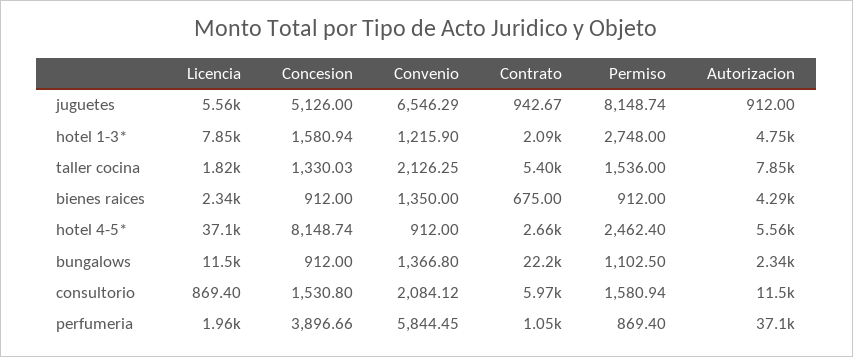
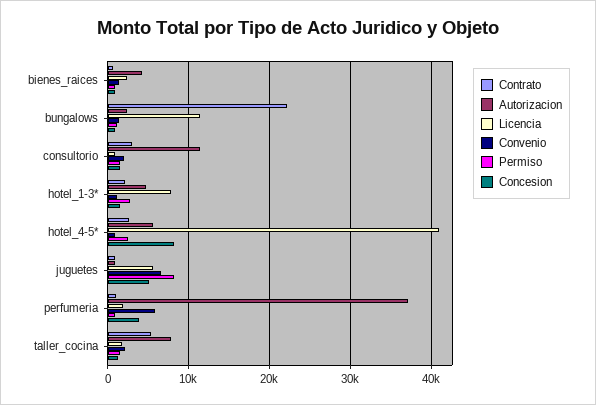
  {
    "Licencia": {
      "juguetes": 5560,
      "hotel 1-3*": 7850,
      "taller cocina": 1820,
      "bienes raices": 2340,
-     "hotel 4-5*": 37100,
+     "hotel 4-5*": 41000,
      "bungalows": 11500,
      "consultorio": 869.4,
      "perfumeria": 1960
    },
    "Concesion": {
      "juguetes": 5126,
      "hotel 1-3*": 1580.94,
      "taller cocina": 1330.03,
      "bienes raices": 912,
      "hotel 4-5*": 8148.74,
      "bungalows": 912,
      "consultorio": 1530.8,
      "perfumeria": 3896.66
    },
    "Convenio": {
      "juguetes": 6546.29,
      "hotel 1-3*": 1215.9,
      "taller cocina": 2126.25,
      "bienes raices": 1350,
      "hotel 4-5*": 912,
      "bungalows": 1366.8,
      "consultorio": 2084.12,
      "perfumeria": 5844.45
    },
    "Contrato": {
      "juguetes": 942.67,
      "hotel 1-3*": 2090,
      "taller cocina": 5400,
      "bienes raices": 675,
      "hotel 4-5*": 2660,
      "bungalows": 22200,
-     "consultorio": 5970,
+     "consultorio": 3000,
      "perfumeria": 1050
    },
    "Permiso": {
      "juguetes": 8148.74,
      "hotel 1-3*": 2748,
      "taller cocina": 1536,
      "bienes raices": 912,
      "hotel 4-5*": 2462.4,
      "bungalows": 1102.5,
      "consultorio": 1580.94,
      "perfumeria": 869.4
    },
    "Autorizacion": {
      "juguetes": 912,
      "hotel 1-3*": 4750,
      "taller cocina": 7850,
      "bienes raices": 4290,
      "hotel 4-5*": 5560,
      "bungalows": 2340,
      "consultorio": 11500,
      "perfumeria": 37100
    }
  }

